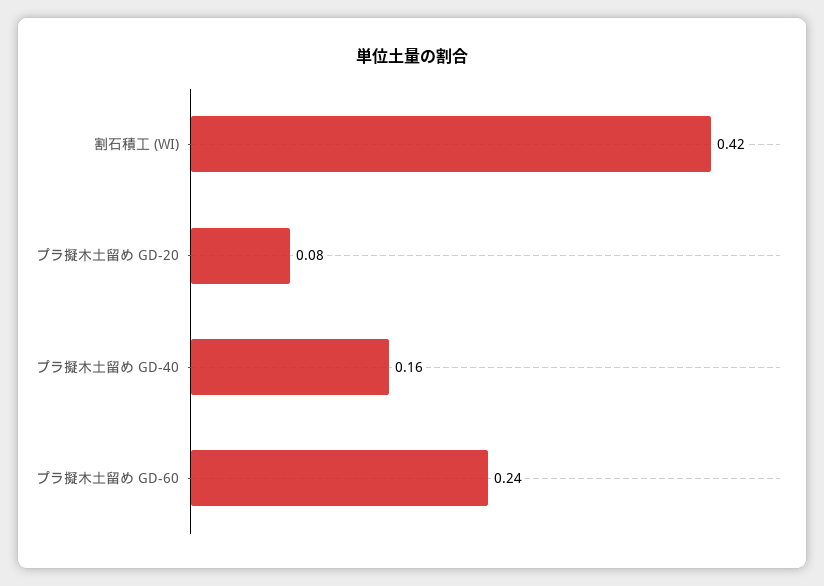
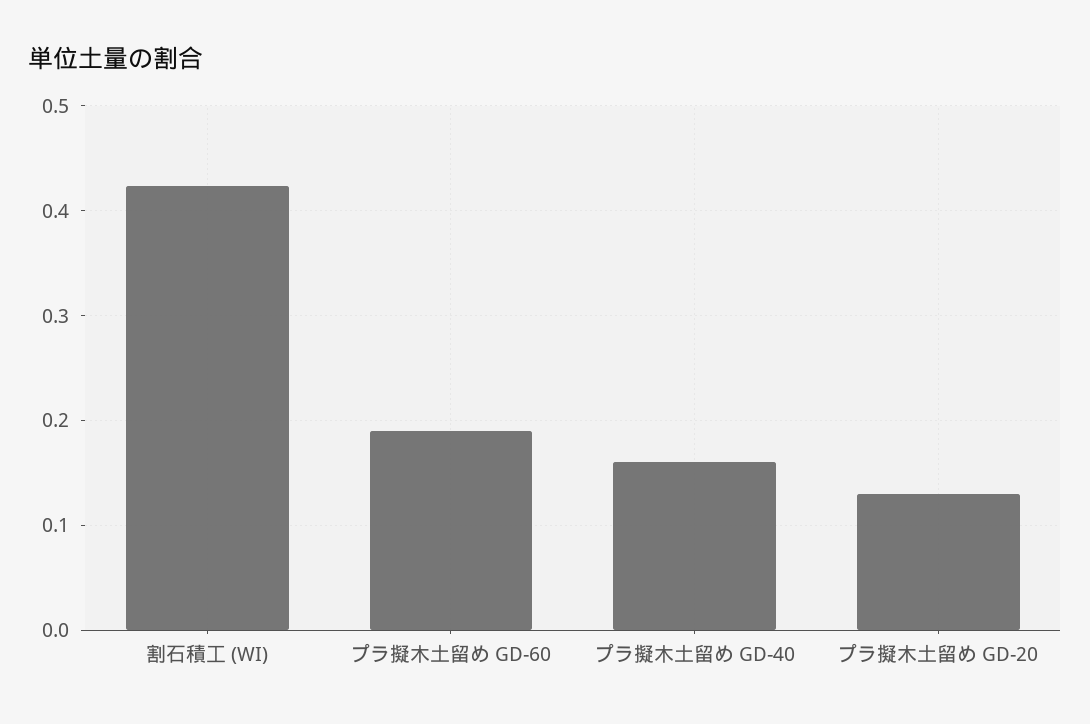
  {
    "割石積工 (WI)": 0.42,
-   "プラ擬木土留め GD-20": 0.08,
+   "プラ擬木土留め GD-20": 0.13,
    "プラ擬木土留め GD-40": 0.16,
-   "プラ擬木土留め GD-60": 0.24
+   "プラ擬木土留め GD-60": 0.19
  }

